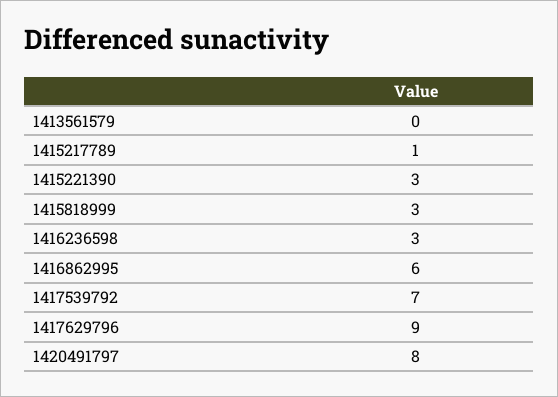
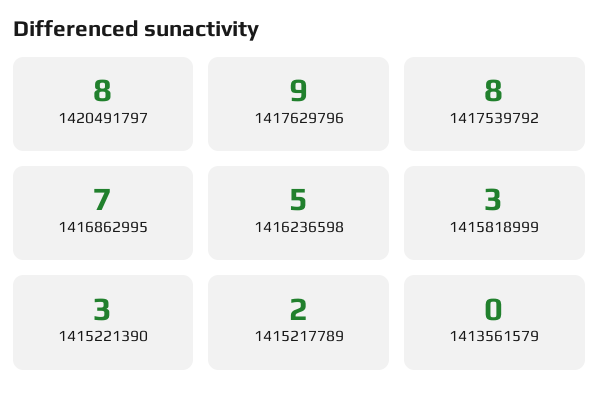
  {
    "1413561579": 0,
-   "1415217789": 1,
+   "1415217789": 2,
    "1415221390": 3,
    "1415818999": 3,
-   "1416236598": 3,
+   "1416236598": 5,
-   "1416862995": 6,
+   "1416862995": 7,
-   "1417539792": 7,
+   "1417539792": 8,
    "1417629796": 9,
    "1420491797": 8
  }

